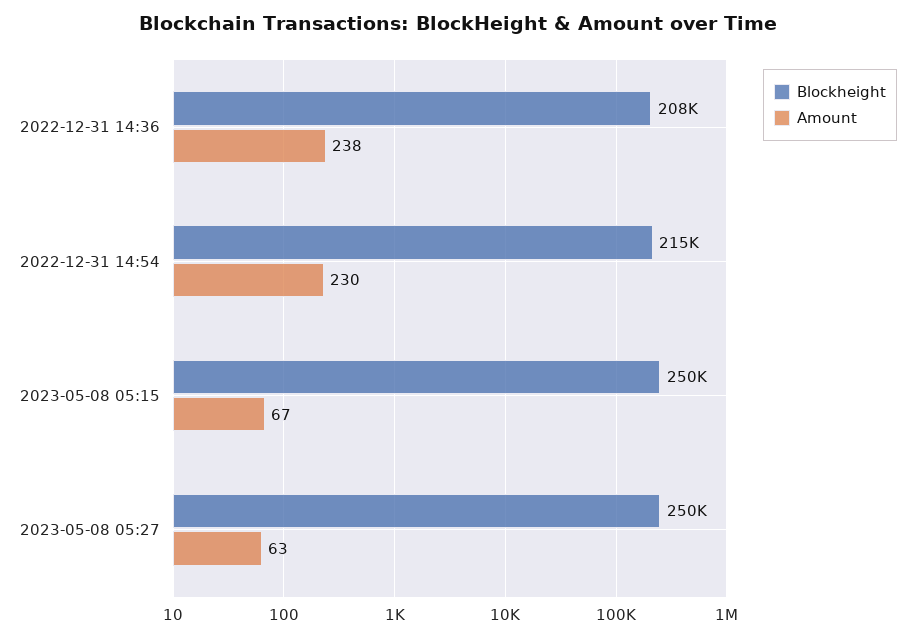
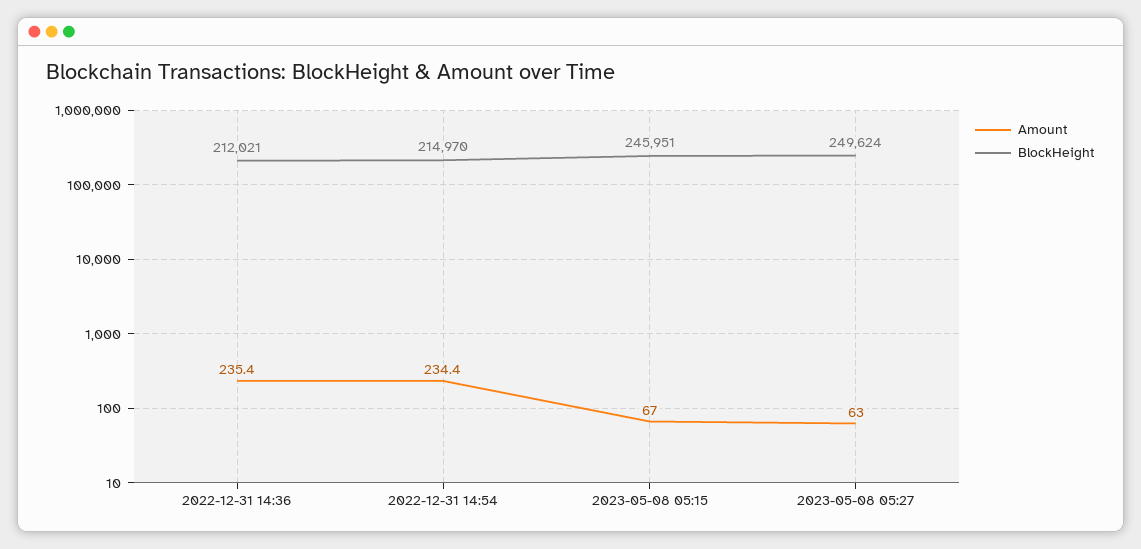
  {
    "Blockheight": {
-     "2022-12-31 14:36": 208000,
+     "2022-12-31 14:36": 212021,
      "2022-12-31 14:54": 214970,
-     "2023-05-08 05:15": 250000,
+     "2023-05-08 05:15": 245951,
      "2023-05-08 05:27": 249624
    },
    "Amount": {
-     "2022-12-31 14:36": 238,
+     "2022-12-31 14:36": 235.4,
-     "2022-12-31 14:54": 230,
+     "2022-12-31 14:54": 234.4,
      "2023-05-08 05:15": 67,
      "2023-05-08 05:27": 63
    }
  }

